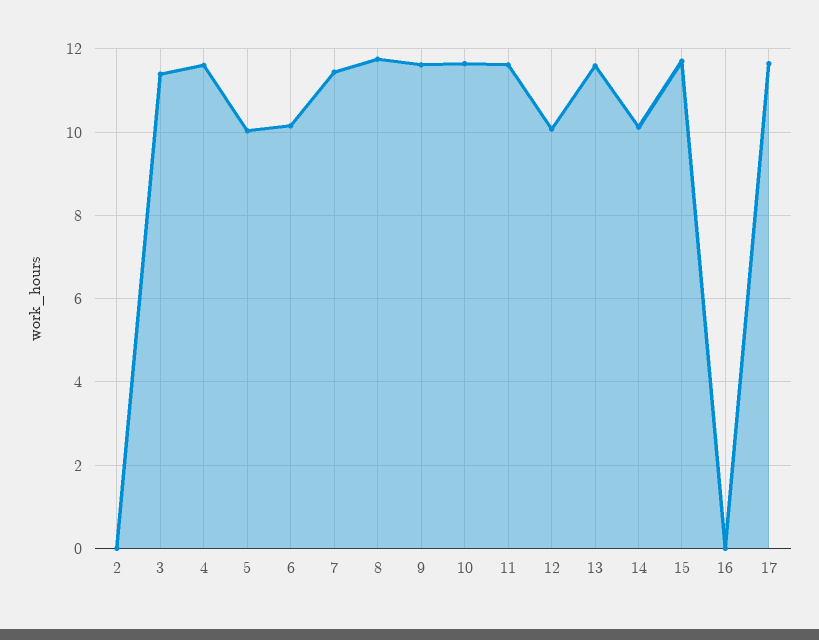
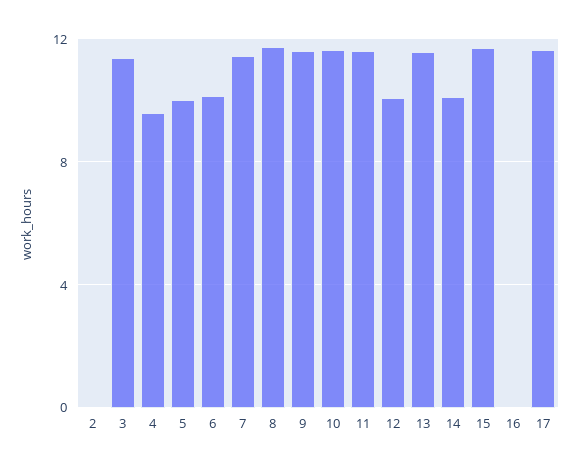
  {
    "2": 0,
    "3": 11.4,
-   "4": 11.6,
+   "4": 9.5,
    "5": 10,
    "6": 10.2,
    "7": 11.4,
    "8": 11.8,
    "9": 11.6,
    "10": 11.6,
    "11": 11.6,
    "12": 10,
    "13": 11.6,
    "14": 10.2,
    "15": 11.8,
    "16": 0,
    "17": 11.6
  }

